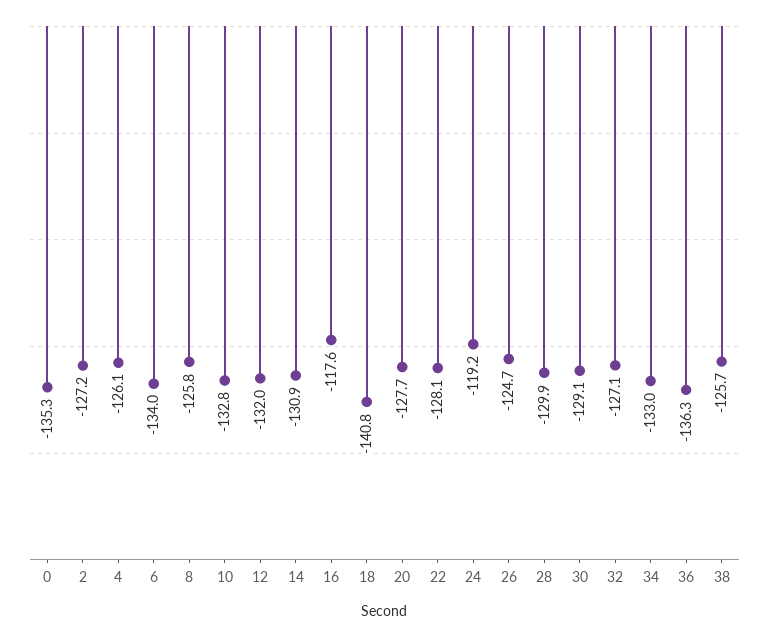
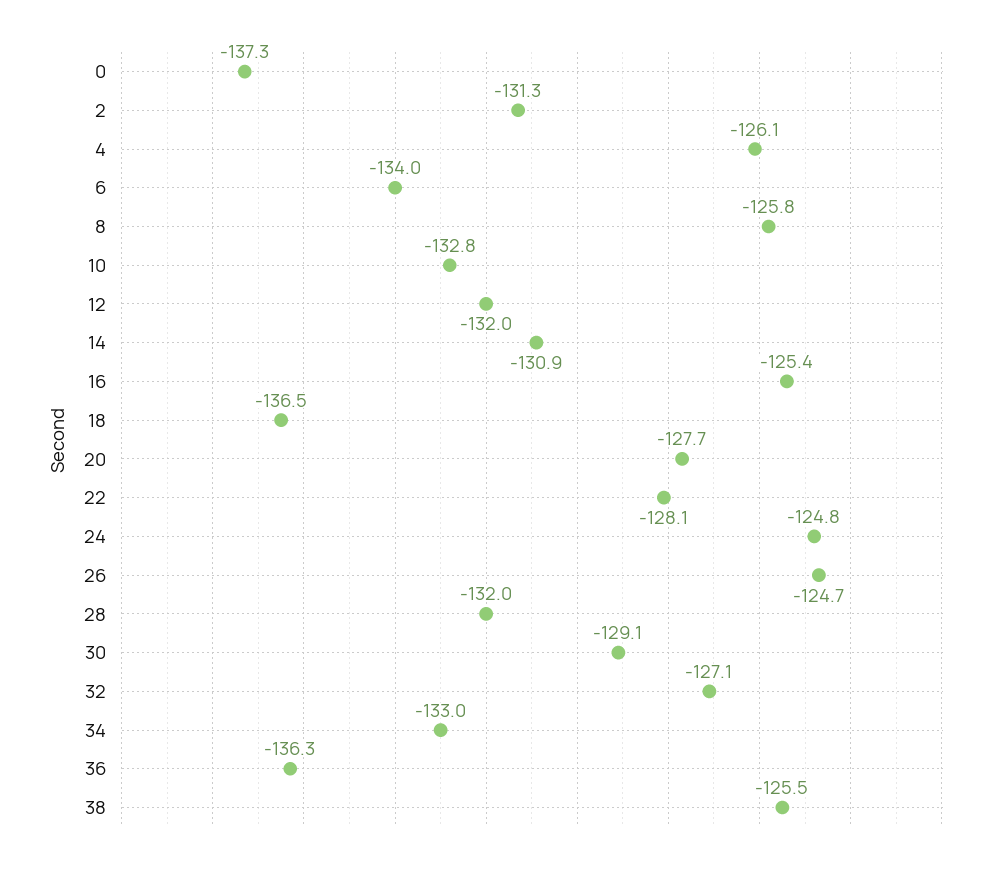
  {
-   "0": -135.3,
+   "0": -137.3,
-   "2": -127.2,
+   "2": -131.3,
    "4": -126.1,
    "6": -134,
    "8": -125.8,
    "10": -132.8,
    "12": -132,
    "14": -130.9,
-   "16": -117.6,
+   "16": -125.4,
-   "18": -140.8,
+   "18": -136.5,
    "20": -127.7,
    "22": -128.1,
-   "24": -119.2,
+   "24": -124.8,
    "26": -124.7,
-   "28": -129.9,
+   "28": -132,
    "30": -129.1,
    "32": -127.1,
    "34": -133,
    "36": -136.3,
-   "38": -125.7
+   "38": -125.5
  }

